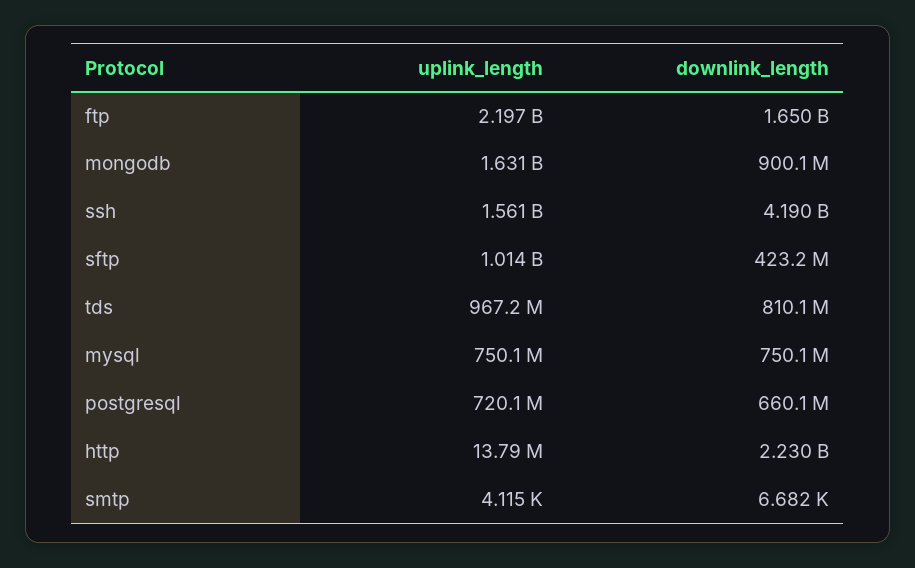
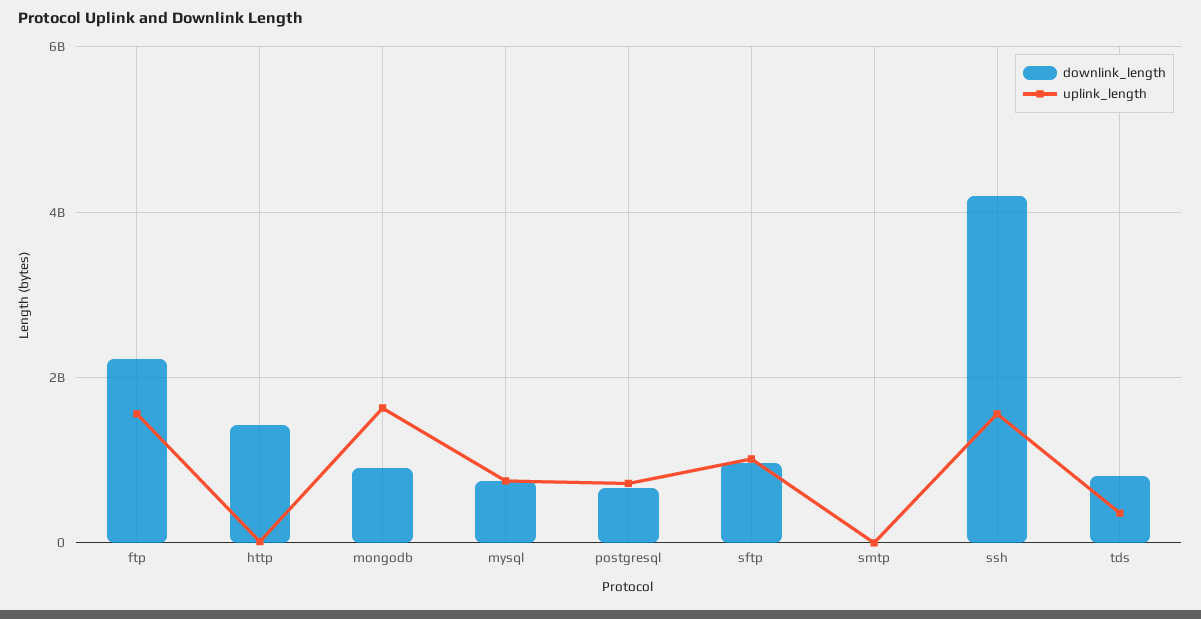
  {
    "uplink_length": {
-     "ftp": 2197000000,
+     "ftp": 1600000000,
      "mongodb": 1631000000,
      "ssh": 1561000000,
      "sftp": 1014000000,
-     "tds": 967200000,
+     "tds": 400000000,
      "mysql": 750100000,
      "postgresql": 720100000,
      "http": 13790000,
      "smtp": 4115
    },
    "downlink_length": {
-     "ftp": 1650000000,
+     "ftp": 2200000000,
      "mongodb": 900100000,
      "ssh": 4190000000,
-     "sftp": 423200000,
+     "sftp": 1000000000,
      "tds": 810100000,
      "mysql": 750100000,
      "postgresql": 660100000,
-     "http": 2230000000,
+     "http": 1400000000,
      "smtp": 6682
    }
  }

